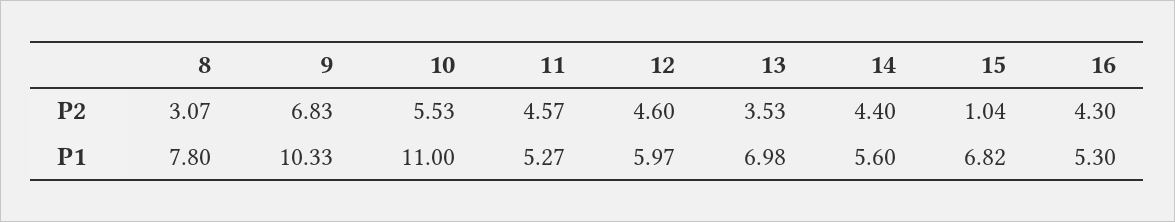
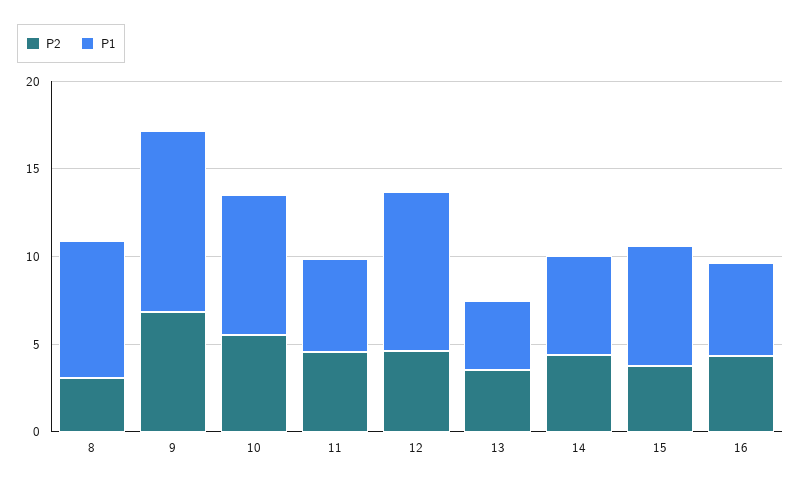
  {
    "P2": {
      "8": 3.07,
      "9": 6.83,
      "10": 5.53,
      "11": 4.57,
      "12": 4.6,
      "13": 3.53,
      "14": 4.4,
-     "15": 1.04,
+     "15": 4,
      "16": 4.3
    },
    "P1": {
      "8": 7.8,
      "9": 10.33,
-     "10": 11,
+     "10": 8,
      "11": 5.27,
-     "12": 5.97,
+     "12": 9,
-     "13": 6.98,
+     "13": 4,
      "14": 5.6,
      "15": 6.82,
      "16": 5.3
    }
  }

